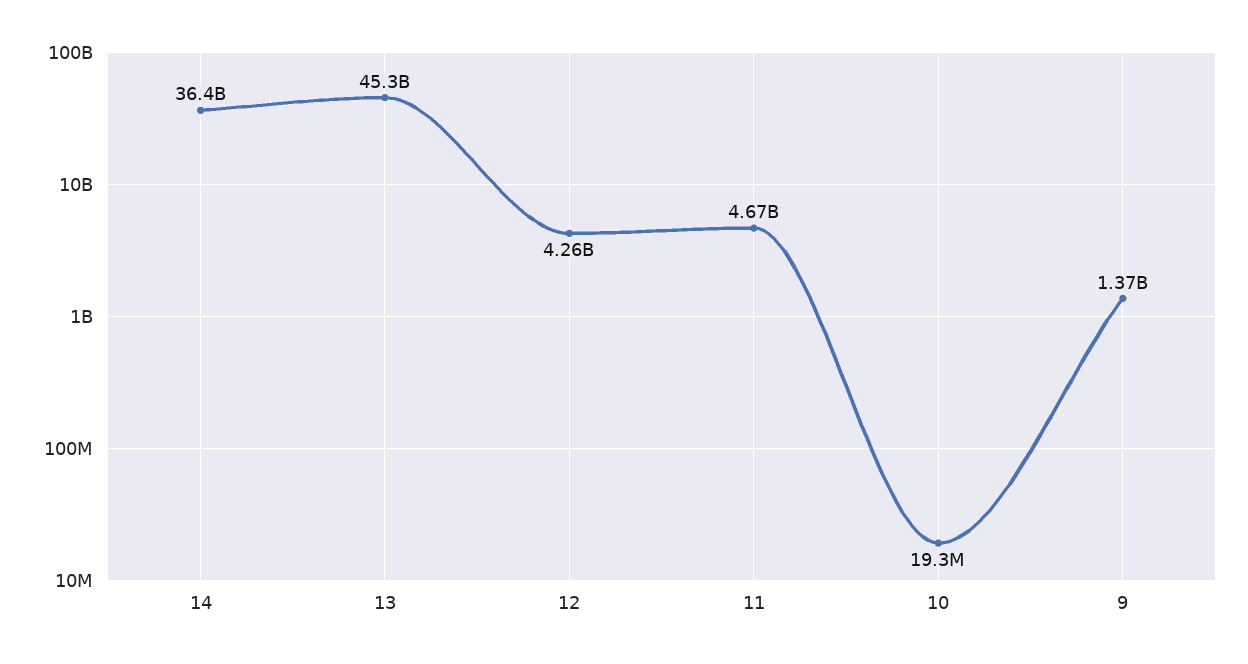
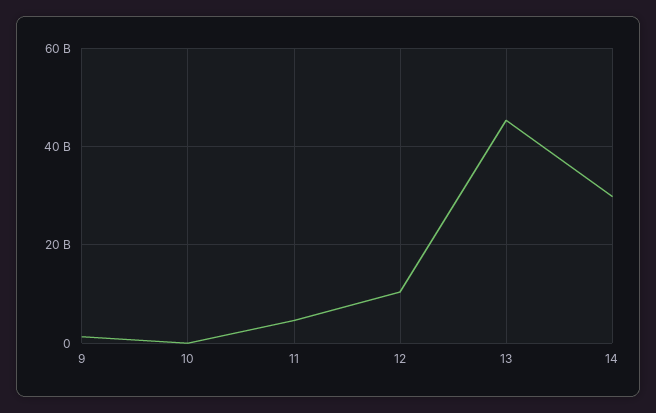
  {
-   "14": 36400000000,
+   "14": 30000000000,
    "13": 45300000000,
-   "12": 4260000000,
+   "12": 10000000000,
    "11": 4670000000,
    "10": 19300000,
    "9": 1370000000
  }

